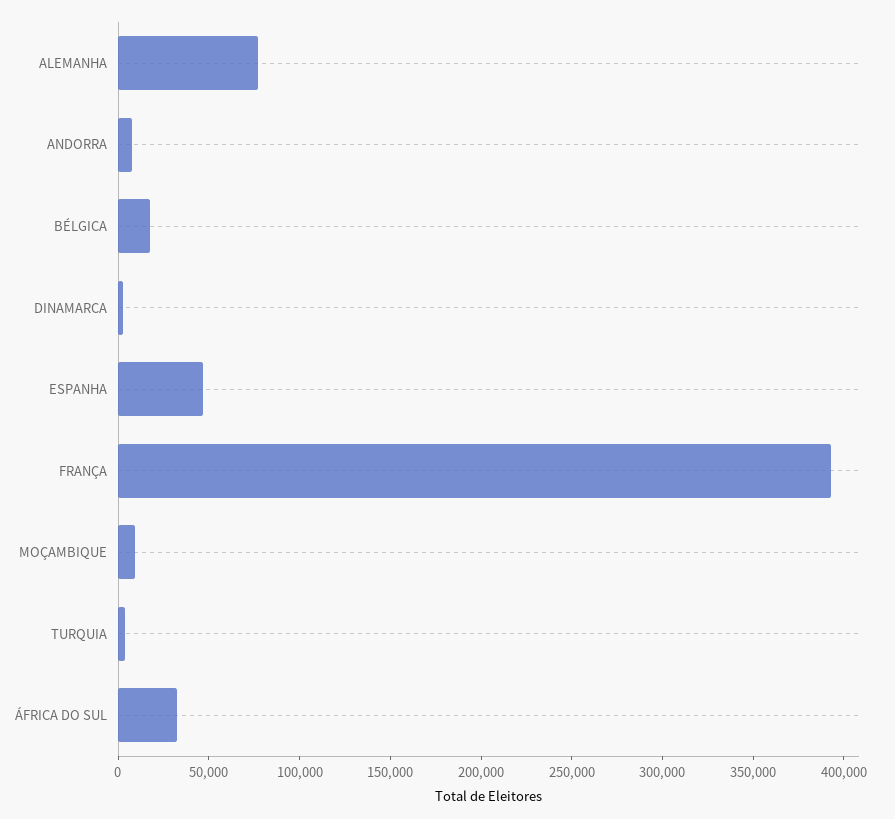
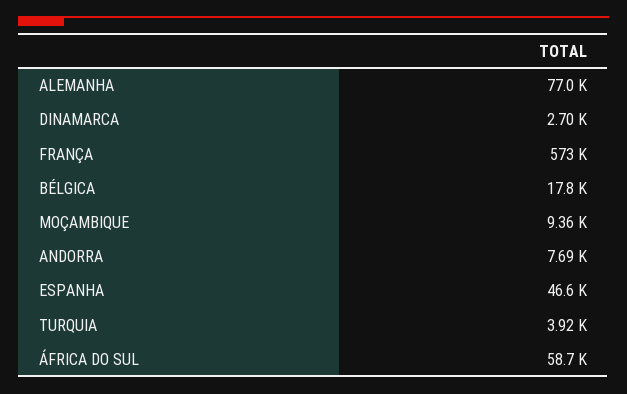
  {
    "ALEMANHA": 77000,
    "ANDORRA": 7690,
    "BÉLGICA": 17800,
    "DINAMARCA": 2700,
    "ESPANHA": 46600,
-   "FRANÇA": 390000,
+   "FRANÇA": 573000,
    "MOÇAMBIQUE": 9360,
    "TURQUIA": 3920,
-   "ÁFRICA DO SUL": 30000
+   "ÁFRICA DO SUL": 58700
  }

